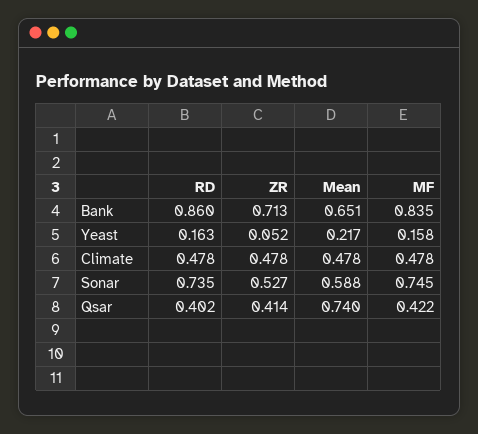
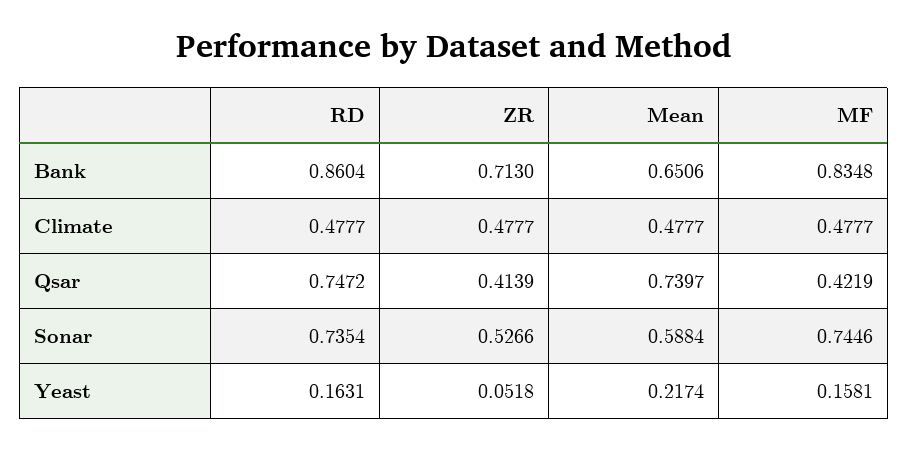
  {
    "RD": {
      "Bank": 0.8604,
      "Yeast": 0.1631,
      "Climate": 0.4777,
      "Sonar": 0.7354,
-     "Qsar": 0.402
+     "Qsar": 0.7472
    },
    "ZR": {
      "Bank": 0.713,
      "Yeast": 0.0518,
      "Climate": 0.4777,
      "Sonar": 0.5266,
      "Qsar": 0.4139
    },
    "Mean": {
      "Bank": 0.6506,
      "Yeast": 0.2174,
      "Climate": 0.4777,
      "Sonar": 0.5884,
      "Qsar": 0.7397
    },
    "MF": {
      "Bank": 0.8348,
      "Yeast": 0.1581,
      "Climate": 0.4777,
      "Sonar": 0.7446,
      "Qsar": 0.4219
    }
  }

